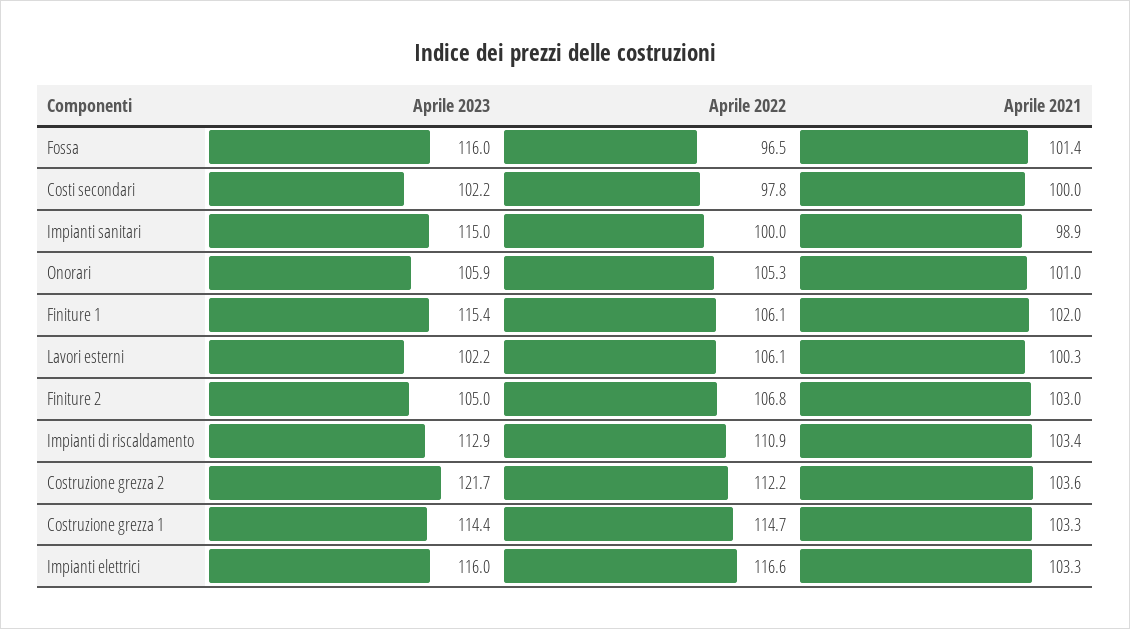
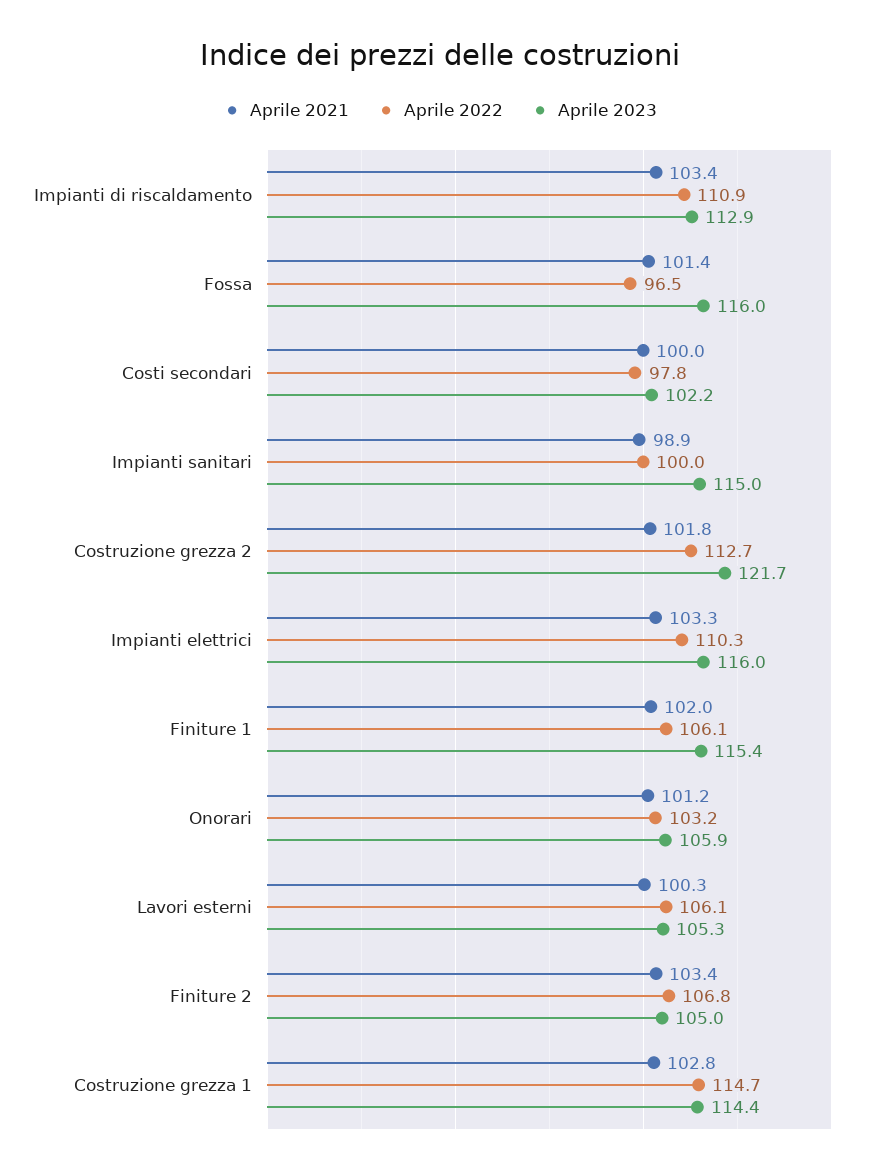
  {
    "Aprile 2023": {
      "Fossa": 116,
      "Costi secondari": 102.2,
      "Impianti sanitari": 115,
      "Onorari": 105.9,
      "Finiture 1": 115.4,
-     "Lavori esterni": 102.2,
+     "Lavori esterni": 105.3,
      "Finiture 2": 105,
      "Impianti di riscaldamento": 112.9,
      "Costruzione grezza 2": 121.7,
      "Costruzione grezza 1": 114.4,
      "Impianti elettrici": 116
    },
    "Aprile 2022": {
      "Fossa": 96.5,
      "Costi secondari": 97.8,
      "Impianti sanitari": 100,
-     "Onorari": 105.3,
+     "Onorari": 103.2,
      "Finiture 1": 106.1,
      "Lavori esterni": 106.1,
      "Finiture 2": 106.8,
      "Impianti di riscaldamento": 110.9,
-     "Costruzione grezza 2": 112.2,
+     "Costruzione grezza 2": 112.7,
      "Costruzione grezza 1": 114.7,
-     "Impianti elettrici": 116.6
+     "Impianti elettrici": 110.3
    },
    "Aprile 2021": {
      "Fossa": 101.4,
      "Costi secondari": 100,
      "Impianti sanitari": 98.9,
-     "Onorari": 101,
+     "Onorari": 101.2,
      "Finiture 1": 102,
      "Lavori esterni": 100.3,
-     "Finiture 2": 103,
+     "Finiture 2": 103.4,
      "Impianti di riscaldamento": 103.4,
-     "Costruzione grezza 2": 103.6,
+     "Costruzione grezza 2": 101.8,
-     "Costruzione grezza 1": 103.3,
+     "Costruzione grezza 1": 102.8,
      "Impianti elettrici": 103.3
    }
  }

